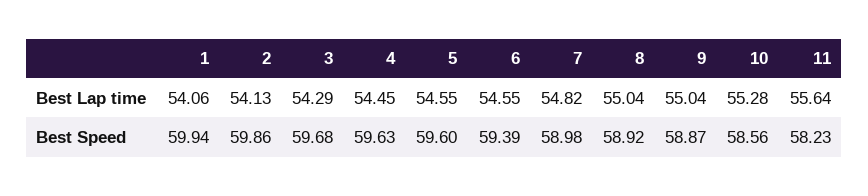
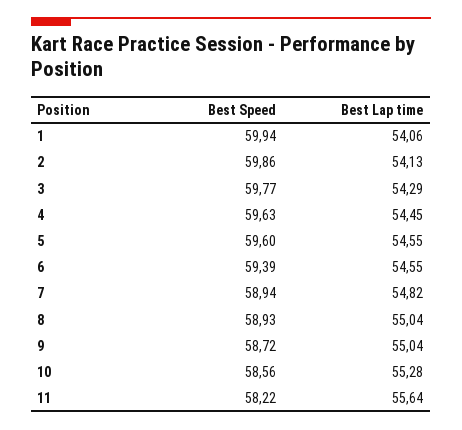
  {
    "1": {
      "Best Lap time": 54.06,
      "Best Speed": 59.94
    },
    "2": {
      "Best Lap time": 54.13,
      "Best Speed": 59.86
    },
    "3": {
      "Best Lap time": 54.29,
-     "Best Speed": 59.68
+     "Best Speed": 59.77
    },
    "4": {
      "Best Lap time": 54.45,
      "Best Speed": 59.63
    },
    "5": {
      "Best Lap time": 54.55,
      "Best Speed": 59.6
    },
    "6": {
      "Best Lap time": 54.55,
      "Best Speed": 59.39
    },
    "7": {
      "Best Lap time": 54.82,
-     "Best Speed": 58.98
+     "Best Speed": 58.94
    },
    "8": {
      "Best Lap time": 55.04,
-     "Best Speed": 58.92
+     "Best Speed": 58.93
    },
    "9": {
      "Best Lap time": 55.04,
-     "Best Speed": 58.87
+     "Best Speed": 58.72
    },
    "10": {
      "Best Lap time": 55.28,
      "Best Speed": 58.56
    },
    "11": {
      "Best Lap time": 55.64,
-     "Best Speed": 58.23
+     "Best Speed": 58.22
    }
  }

